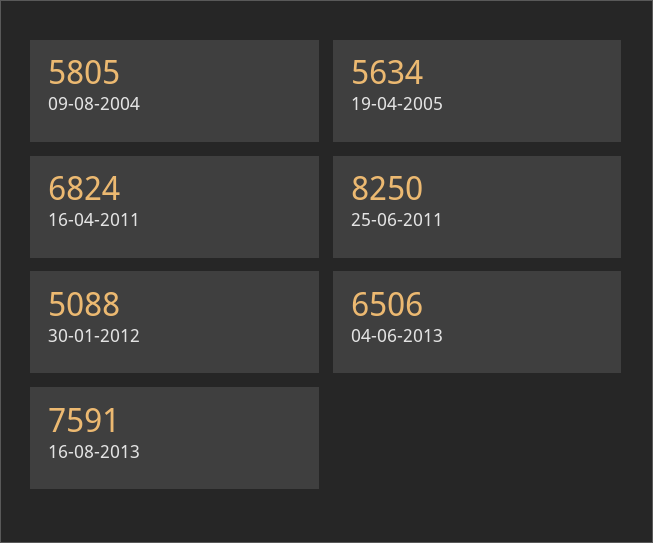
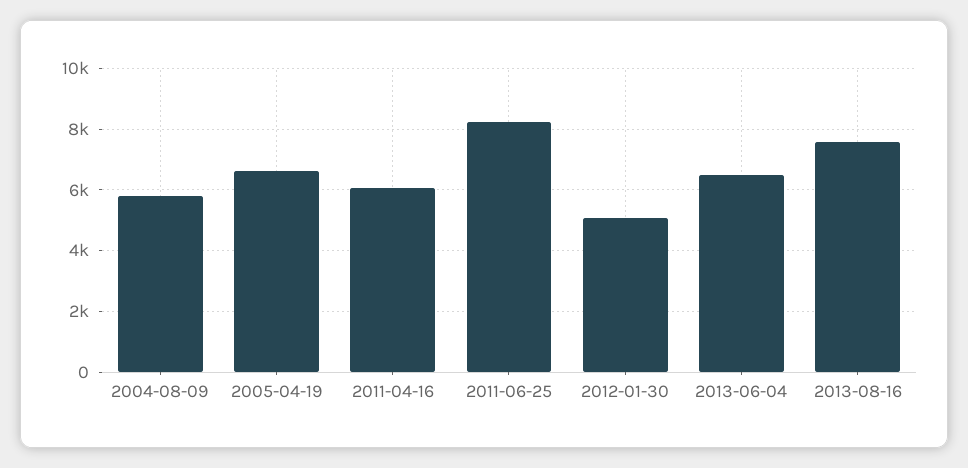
  {
    "09-08-2004": 5805,
-   "19-04-2005": 5634,
+   "19-04-2005": 6600,
-   "16-04-2011": 6824,
+   "16-04-2011": 6000,
    "25-06-2011": 8250,
    "30-01-2012": 5088,
    "04-06-2013": 6506,
    "16-08-2013": 7591
  }

